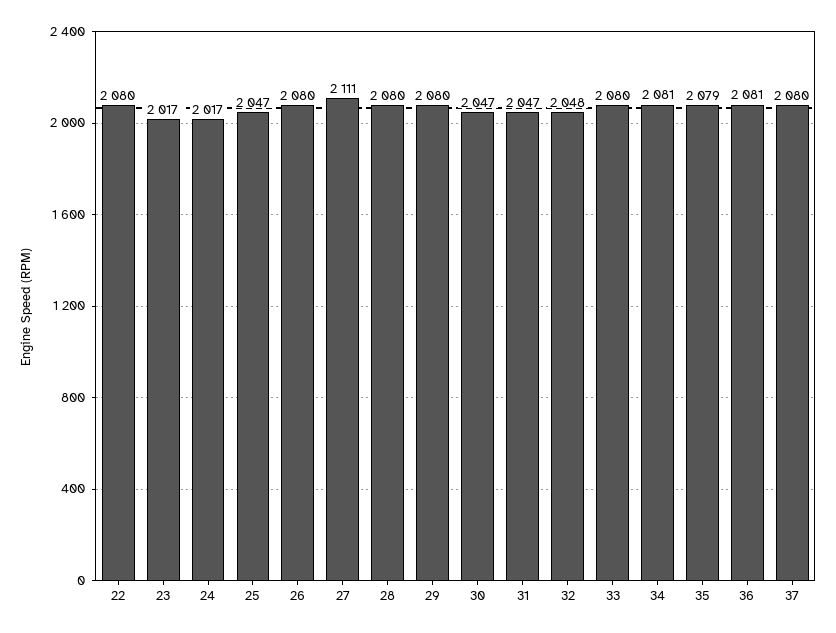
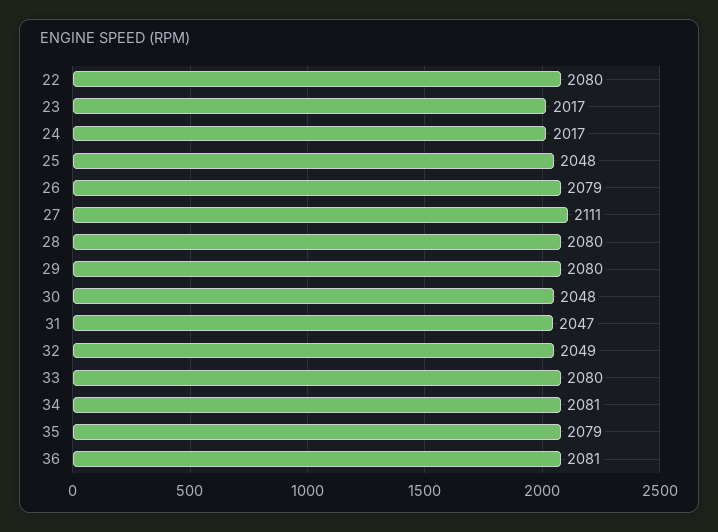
  {
    "22": 2080,
    "23": 2017,
    "24": 2017,
-   "25": 2047,
+   "25": 2048,
-   "26": 2080,
+   "26": 2079,
    "27": 2111,
    "28": 2080,
    "29": 2080,
-   "30": 2047,
+   "30": 2048,
    "31": 2047,
-   "32": 2048,
+   "32": 2049,
    "33": 2080,
    "34": 2081,
    "35": 2079,
-   "36": 2081,
+   "36": 2081
-   "37": 2080
  }

